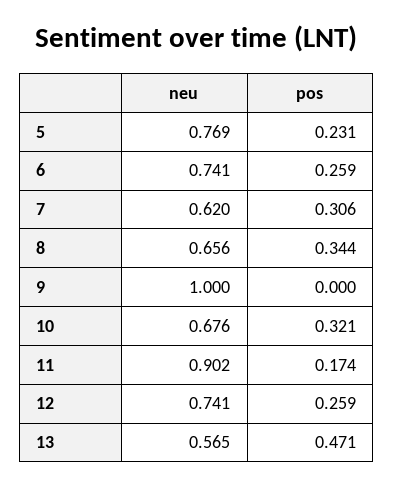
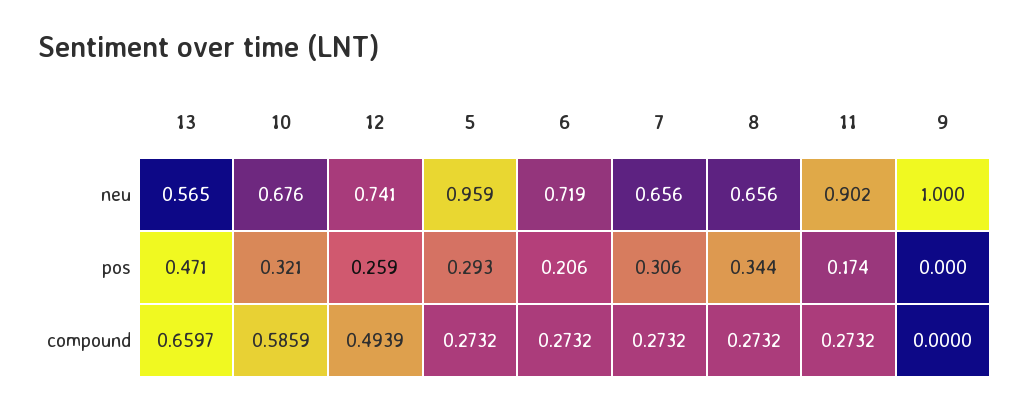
  {
    "neu": {
-     "5": 0.769,
+     "5": 0.959,
-     "6": 0.741,
+     "6": 0.719,
-     "7": 0.62,
+     "7": 0.656,
      "8": 0.656,
      "9": 1,
      "10": 0.676,
      "11": 0.902,
      "12": 0.741,
      "13": 0.565
    },
    "pos": {
-     "5": 0.231,
+     "5": 0.293,
-     "6": 0.259,
+     "6": 0.206,
      "7": 0.306,
      "8": 0.344,
      "9": 0,
      "10": 0.321,
      "11": 0.174,
      "12": 0.259,
      "13": 0.471
-   }
+   },
+   "compound": {
+     "13": 0.6597,
+     "10": 0.5859,
+     "12": 0.4939,
+     "5": 0.2732,
+     "6": 0.2732,
+     "7": 0.2732,
+     "8": 0.2732,
+     "11": 0.2732,
+     "9": 0
+   }
  }

